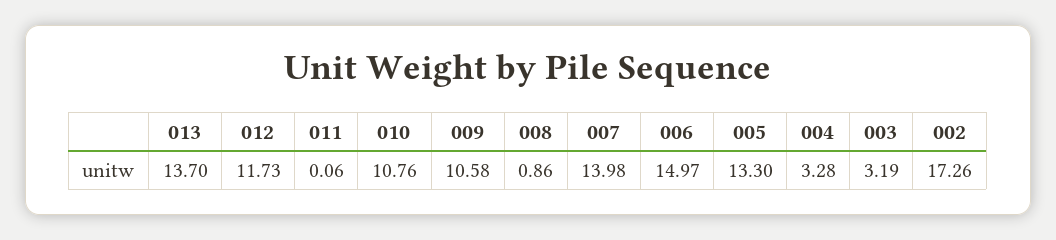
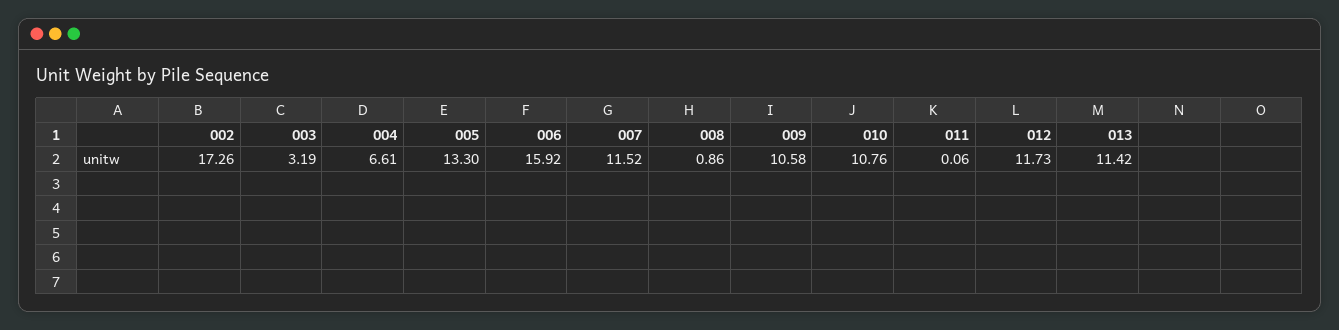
  {
-   "013": 13.7,
+   "013": 11.42,
    "012": 11.73,
    "011": 0.06,
    "010": 10.76,
    "009": 10.58,
    "008": 0.86,
-   "007": 13.98,
+   "007": 11.52,
-   "006": 14.97,
+   "006": 15.92,
    "005": 13.3,
-   "004": 3.28,
+   "004": 6.61,
    "003": 3.19,
    "002": 17.26
  }

